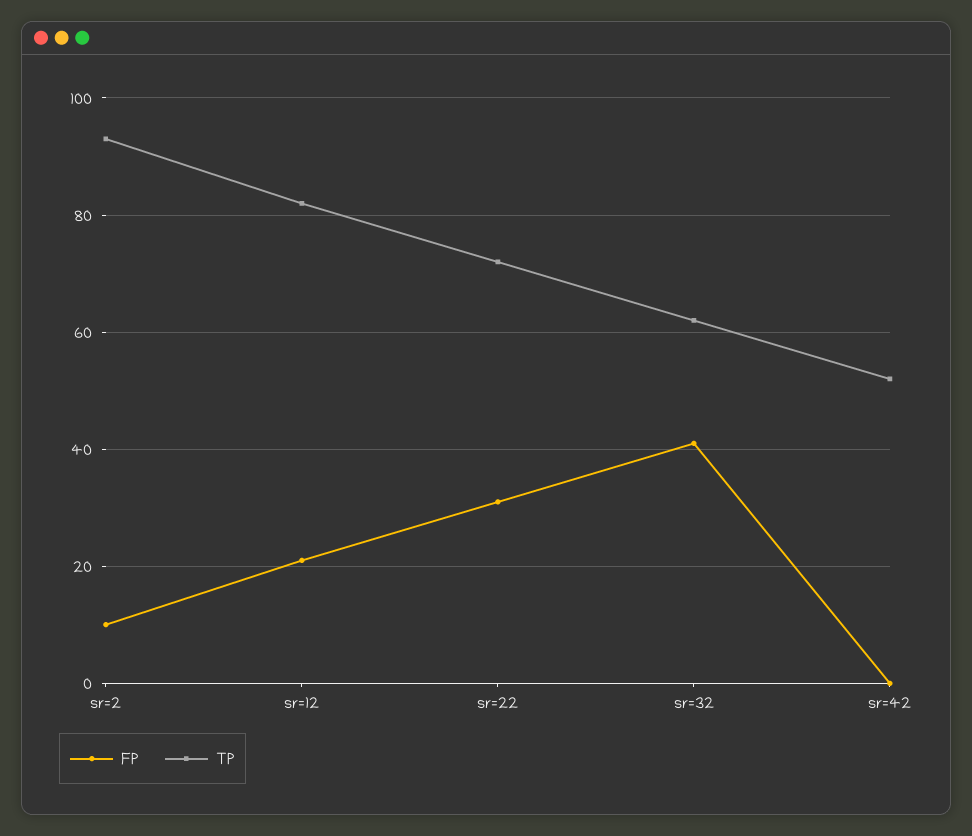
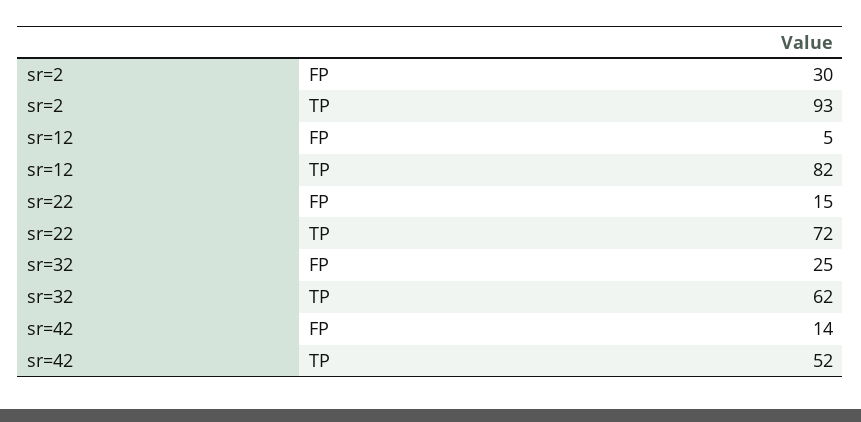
  {
    "FP": {
-     "sr=2": 10,
+     "sr=2": 30,
-     "sr=12": 20,
+     "sr=12": 5,
-     "sr=22": 30,
+     "sr=22": 15,
-     "sr=32": 40,
+     "sr=32": 25,
-     "sr=42": 0
+     "sr=42": 14
    },
    "TP": {
      "sr=2": 93,
      "sr=12": 82,
      "sr=22": 72,
      "sr=32": 62,
      "sr=42": 52
    }
  }

